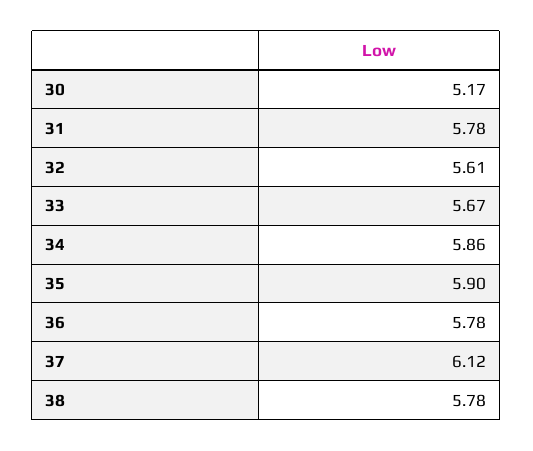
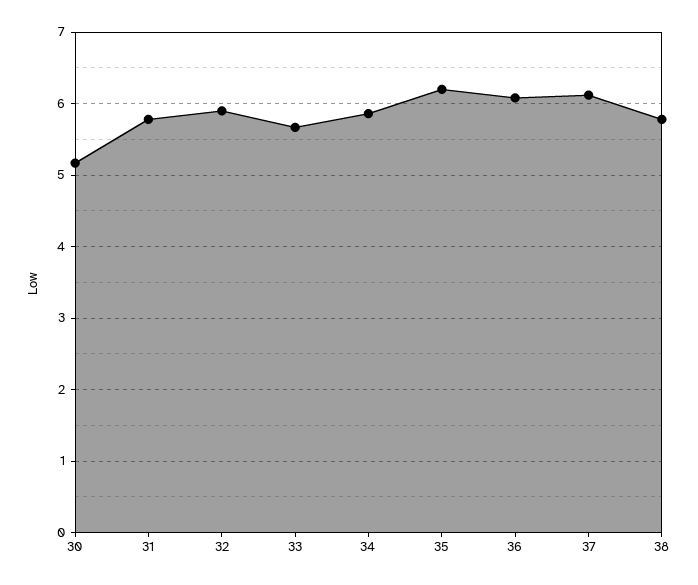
  {
    "30": 5.17,
    "31": 5.78,
-   "32": 5.61,
+   "32": 5.9,
    "33": 5.67,
    "34": 5.86,
-   "35": 5.9,
+   "35": 6.2,
-   "36": 5.78,
+   "36": 6.1,
    "37": 6.12,
    "38": 5.78
  }

